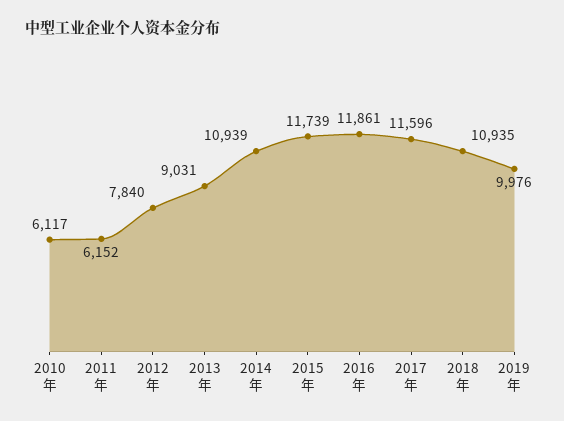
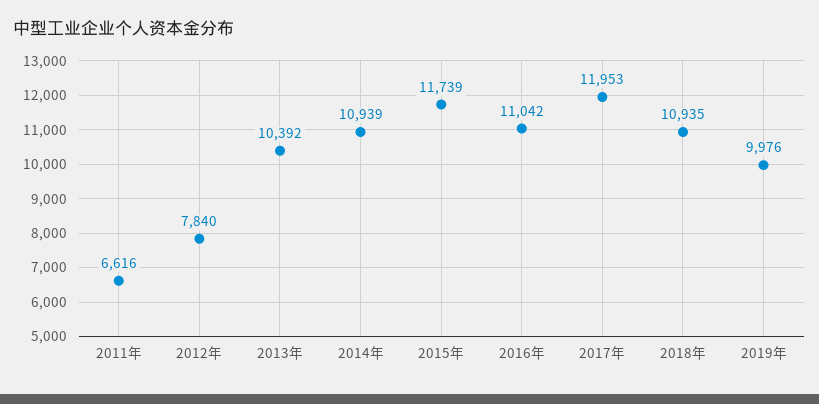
  {
-   "2010年": 6117,
-   "2011年": 6152,
+   "2011年": 6616,
    "2012年": 7840,
-   "2013年": 9031,
+   "2013年": 10392,
    "2014年": 10939,
    "2015年": 11739,
-   "2016年": 11861,
+   "2016年": 11042,
-   "2017年": 11596,
+   "2017年": 11953,
    "2018年": 10935,
    "2019年": 9976
  }

